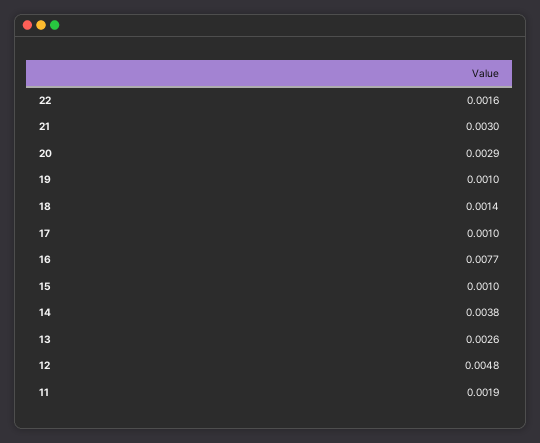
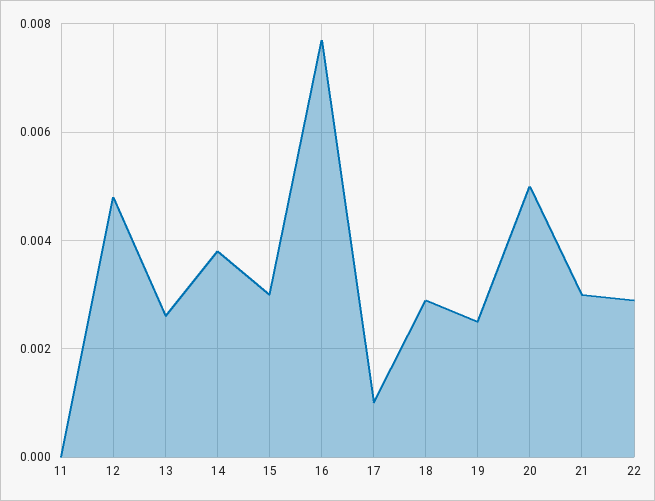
  {
-   "22": 0.0016,
+   "22": 0.003,
    "21": 0.003,
-   "20": 0.0029,
+   "20": 0.005,
-   "19": 0.001,
+   "19": 0.0025,
-   "18": 0.0014,
+   "18": 0.003,
    "17": 0.001,
    "16": 0.0077,
-   "15": 0.001,
+   "15": 0.003,
    "14": 0.0038,
    "13": 0.0026,
    "12": 0.0048,
-   "11": 0.0019
+   "11": 0
  }

